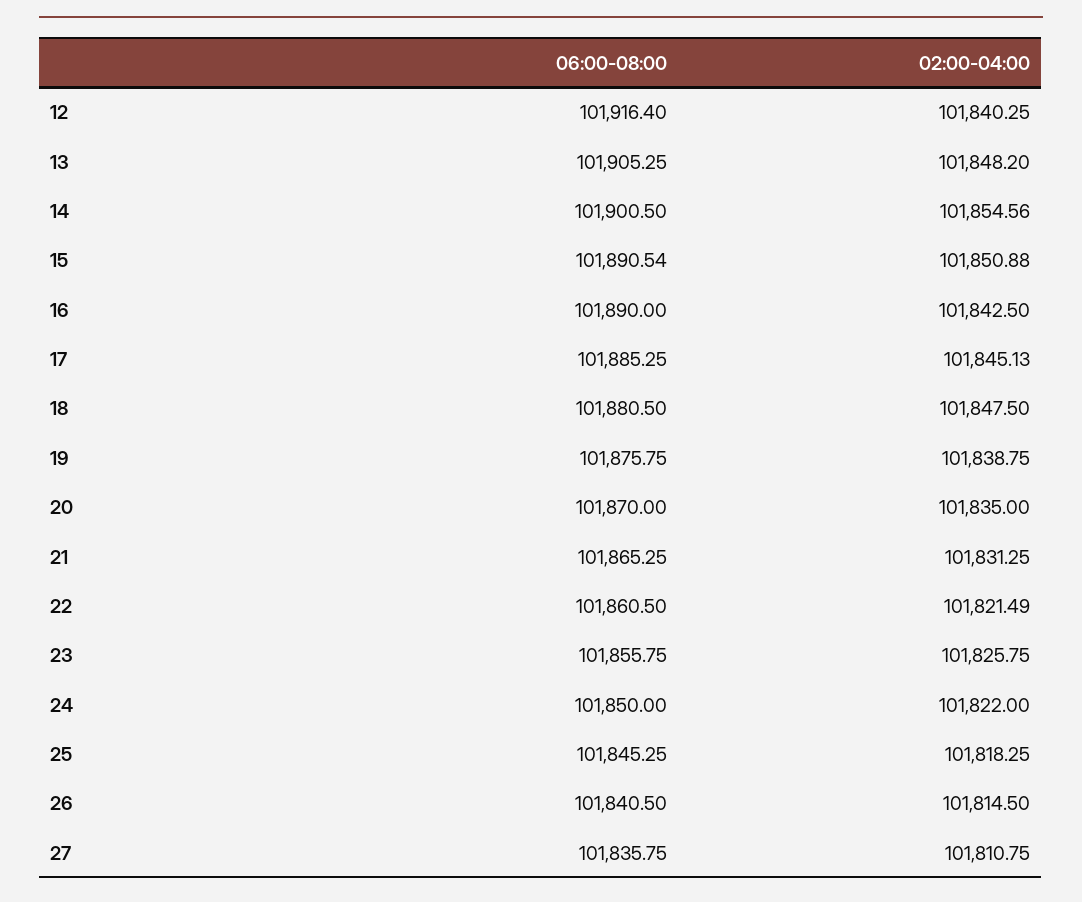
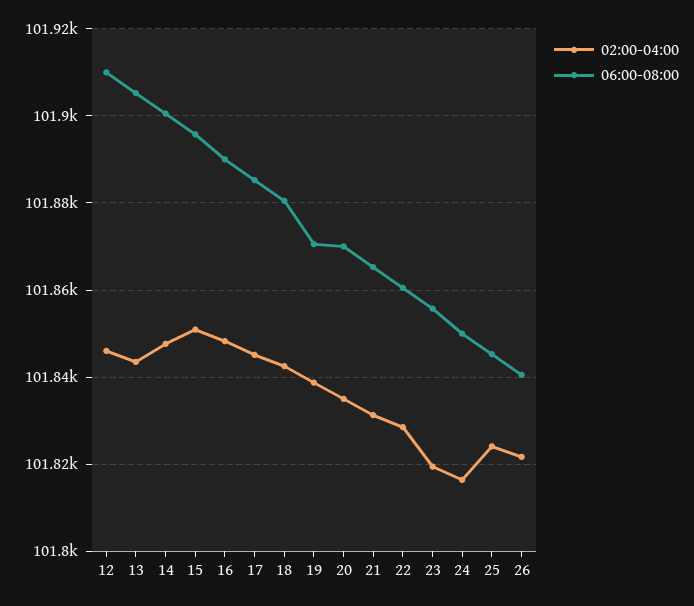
  {
    "06:00-08:00": {
-     "12": 101916.4,
+     "12": 101910,
      "13": 101905.25,
      "14": 101900.5,
-     "15": 101890.54,
+     "15": 101896,
      "16": 101890,
      "17": 101885.25,
      "18": 101880.5,
-     "19": 101875.75,
+     "19": 101870,
      "20": 101870,
      "21": 101865.25,
      "22": 101860.5,
      "23": 101855.75,
      "24": 101850,
      "25": 101845.25,
-     "26": 101840.5,
+     "26": 101840.5
-     "27": 101835.75
    },
    "02:00-04:00": {
-     "12": 101840.25,
+     "12": 101846,
-     "13": 101848.2,
+     "13": 101844,
-     "14": 101854.56,
+     "14": 101848,
      "15": 101850.88,
-     "16": 101842.5,
+     "16": 101848,
      "17": 101845.13,
-     "18": 101847.5,
+     "18": 101842,
      "19": 101838.75,
      "20": 101835,
      "21": 101831.25,
-     "22": 101821.49,
+     "22": 101828,
-     "23": 101825.75,
+     "23": 101820,
-     "24": 101822,
+     "24": 101816,
-     "25": 101818.25,
+     "25": 101824,
-     "26": 101814.5,
+     "26": 101822
-     "27": 101810.75
    }
  }

